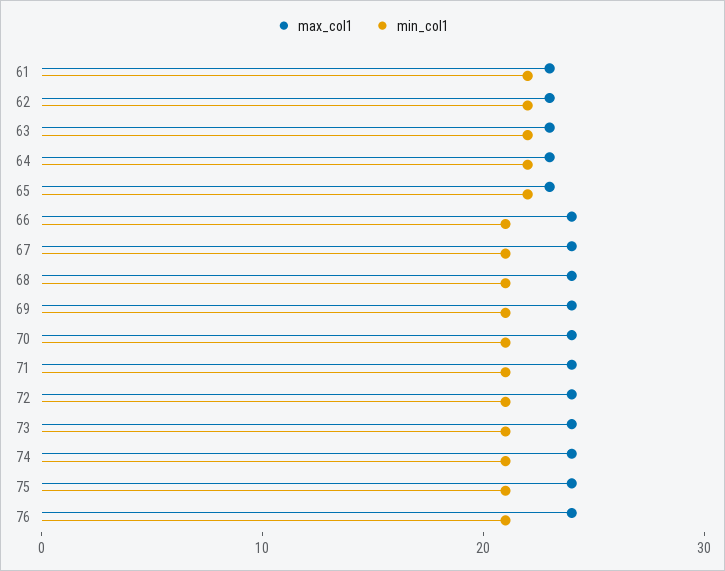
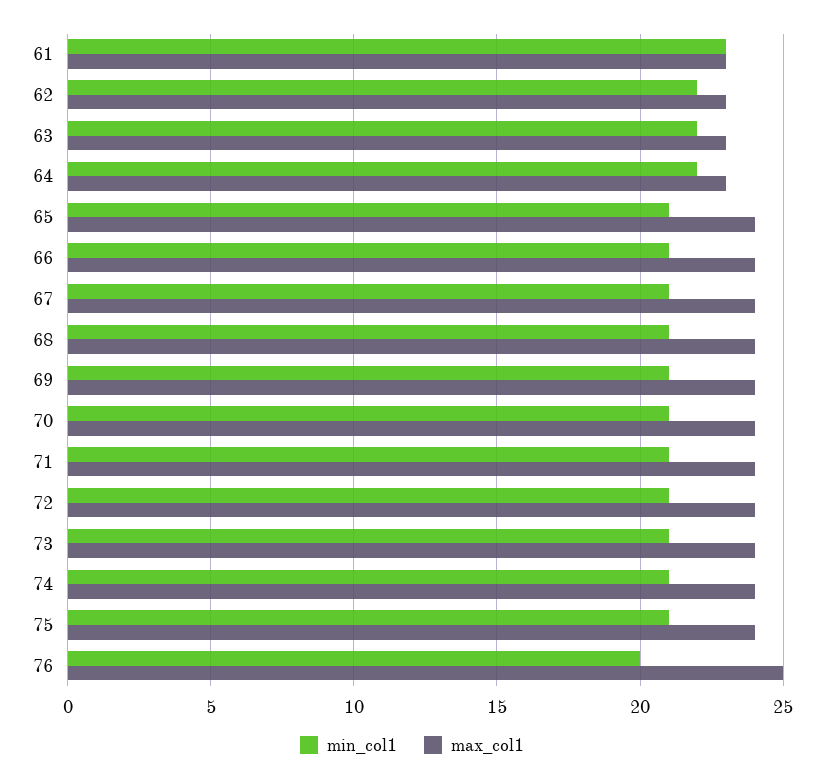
  {
    "max_col1": {
      "61": 23,
      "62": 23,
      "63": 23,
      "64": 23,
-     "65": 23,
+     "65": 24,
      "66": 24,
      "67": 24,
      "68": 24,
      "69": 24,
      "70": 24,
      "71": 24,
      "72": 24,
      "73": 24,
      "74": 24,
      "75": 24,
-     "76": 24
+     "76": 25
    },
    "min_col1": {
-     "61": 22,
+     "61": 23,
      "62": 22,
      "63": 22,
      "64": 22,
-     "65": 22,
+     "65": 21,
      "66": 21,
      "67": 21,
      "68": 21,
      "69": 21,
      "70": 21,
      "71": 21,
      "72": 21,
      "73": 21,
      "74": 21,
      "75": 21,
-     "76": 21
+     "76": 20
    }
  }

